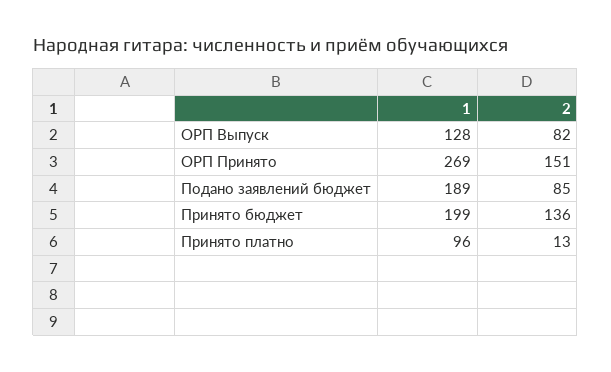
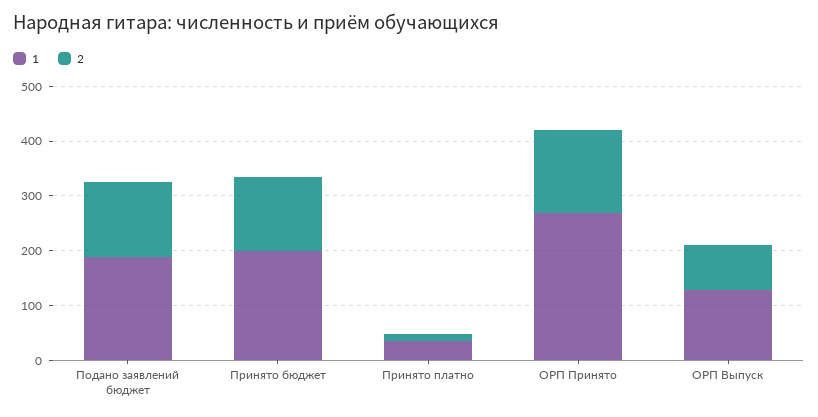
  {
    "1": {
      "ОРП Выпуск": 128,
      "ОРП Принято": 269,
      "Подано заявлений бюджет": 189,
      "Принято бюджет": 199,
-     "Принято платно": 96
+     "Принято платно": 40
    },
    "2": {
      "ОРП Выпуск": 82,
      "ОРП Принято": 151,
-     "Подано заявлений бюджет": 85,
+     "Подано заявлений бюджет": 140,
      "Принято бюджет": 136,
      "Принято платно": 13
    }
  }

